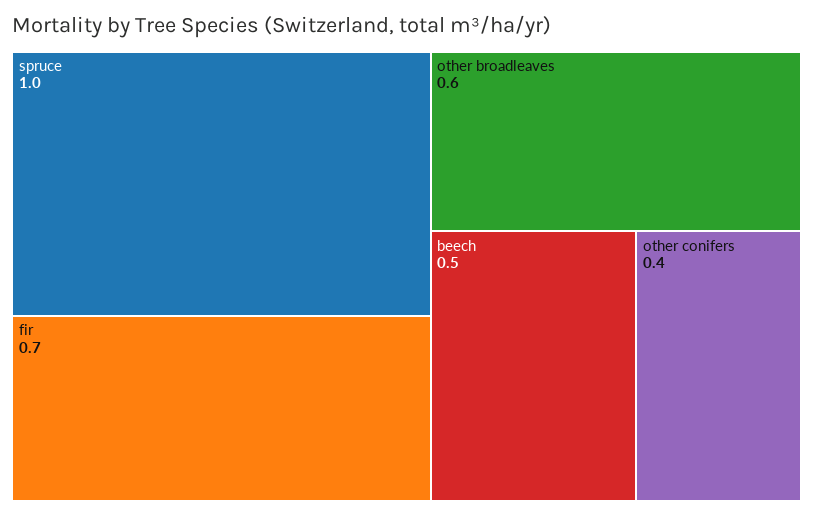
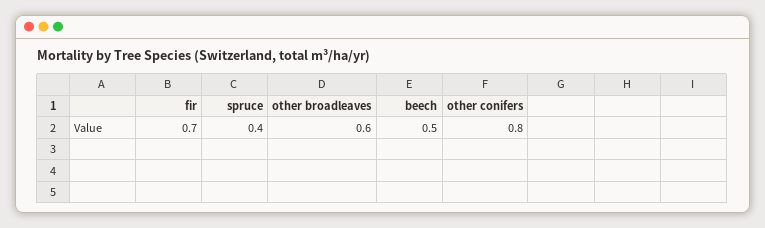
  {
-   "spruce": 1,
+   "spruce": 0.4,
    "fir": 0.7,
    "other broadleaves": 0.6,
    "beech": 0.5,
-   "other conifers": 0.4
+   "other conifers": 0.8
  }

